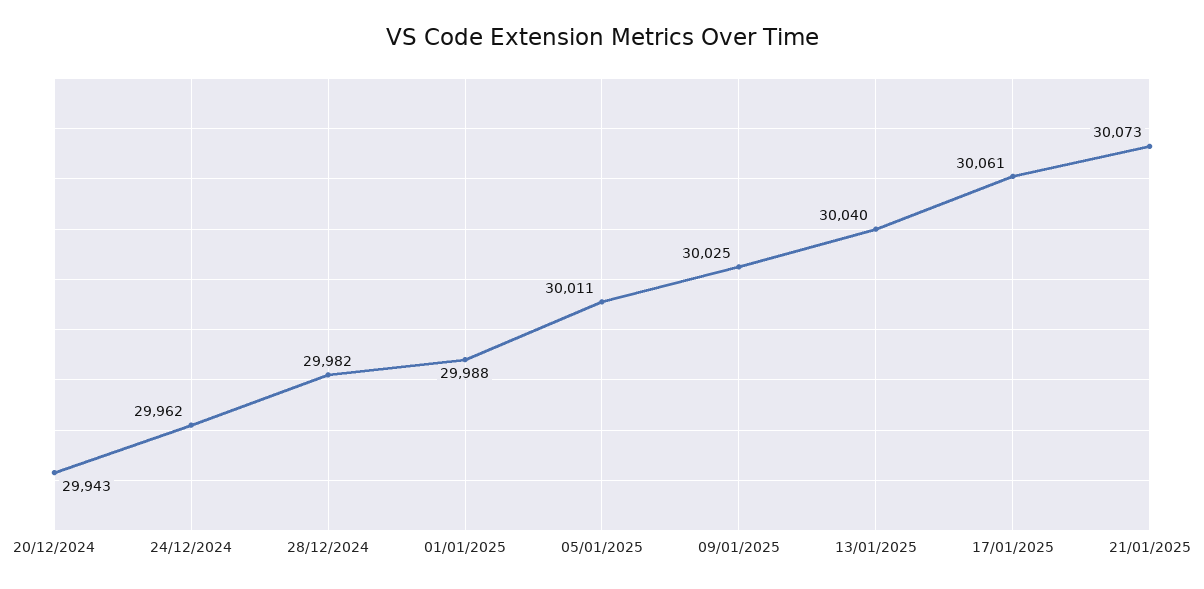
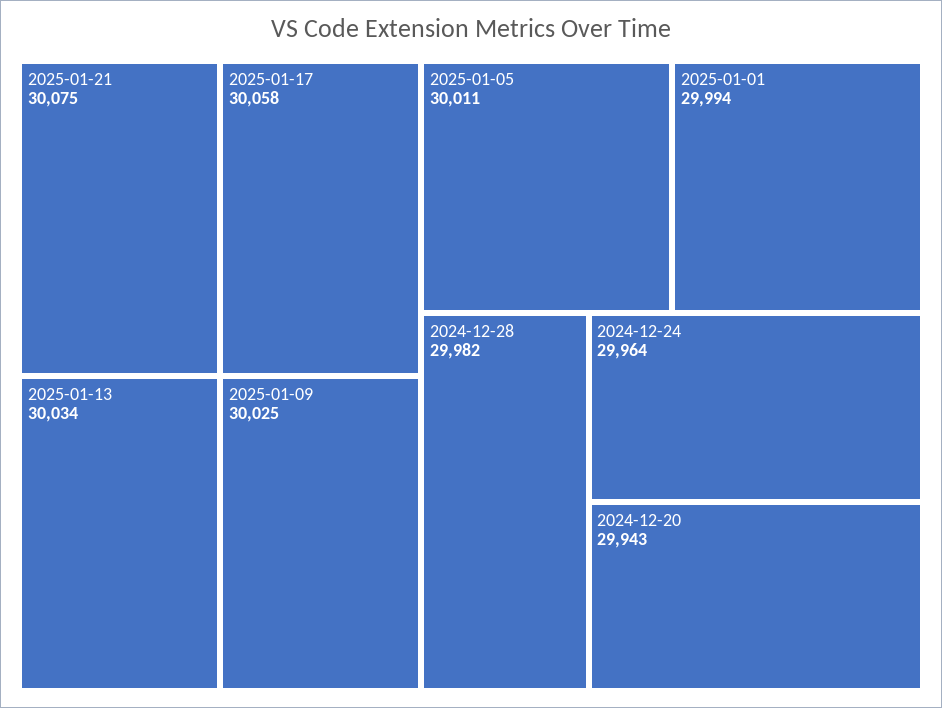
  {
    "20/12/2024": 29943,
-   "24/12/2024": 29962,
+   "24/12/2024": 29964,
    "28/12/2024": 29982,
-   "01/01/2025": 29988,
+   "01/01/2025": 29994,
    "05/01/2025": 30011,
    "09/01/2025": 30025,
-   "13/01/2025": 30040,
+   "13/01/2025": 30034,
-   "17/01/2025": 30061,
+   "17/01/2025": 30058,
-   "21/01/2025": 30073
+   "21/01/2025": 30075
  }

